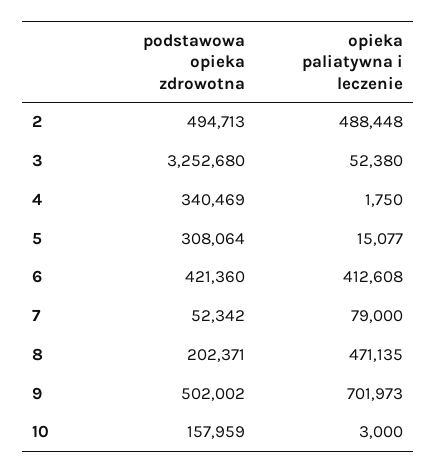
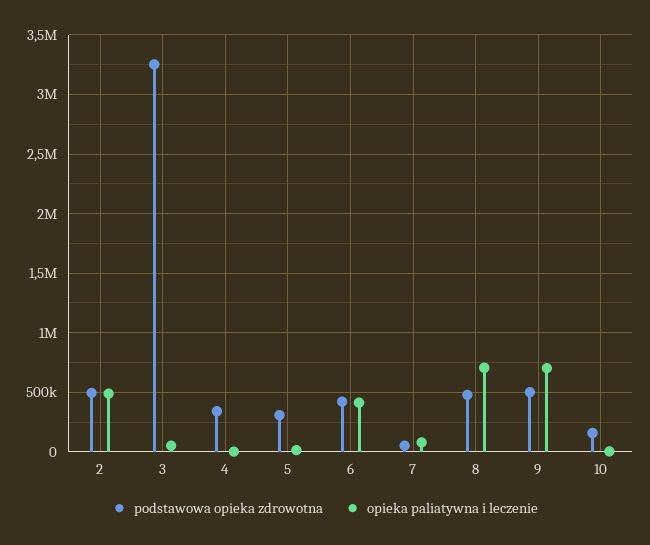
  {
    "podstawowa opieka zdrowotna": {
      "2": 494713,
      "3": 3252680,
      "4": 340469,
      "5": 308064,
      "6": 421360,
      "7": 52342,
-     "8": 202371,
+     "8": 500000,
      "9": 502002,
      "10": 157959
    },
    "opieka paliatywna i leczenie": {
      "2": 488448,
      "3": 52380,
      "4": 1750,
      "5": 15077,
      "6": 412608,
      "7": 79000,
-     "8": 471135,
+     "8": 700000,
      "9": 701973,
      "10": 3000
    }
  }

